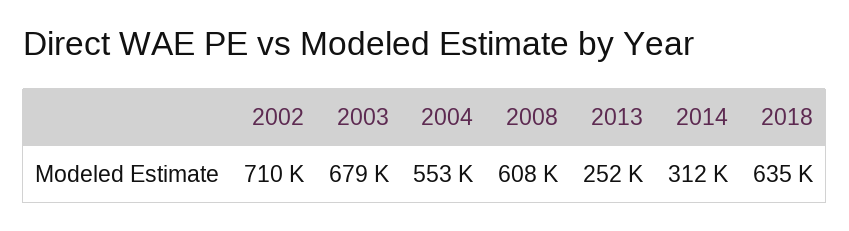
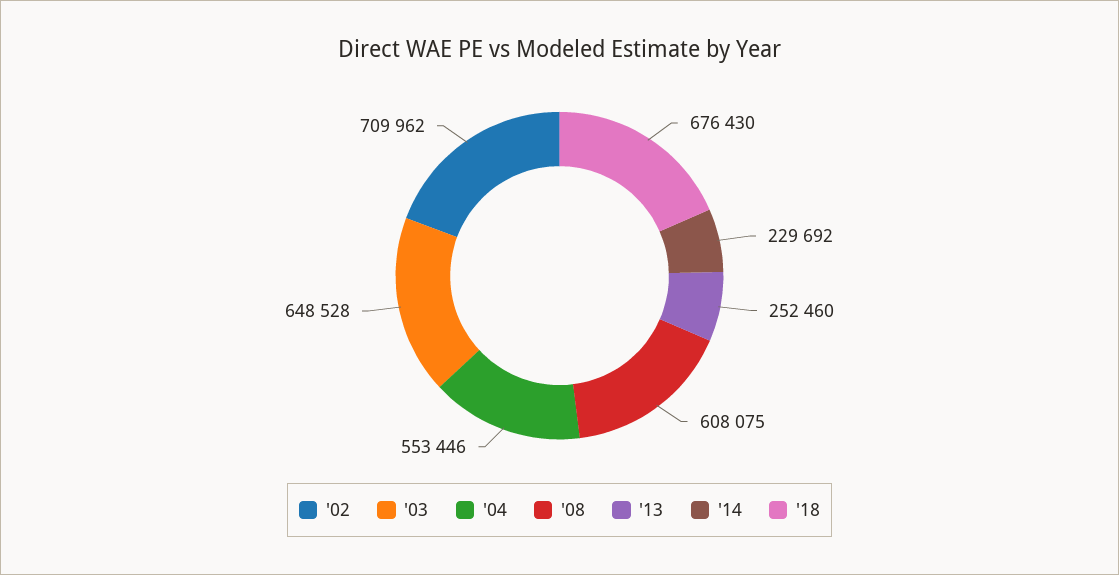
  {
    "2002": 709962,
-   "2003": 679000,
+   "2003": 648528,
    "2004": 553446,
    "2008": 608075,
    "2013": 252460,
-   "2014": 312000,
+   "2014": 229692,
-   "2018": 635000
+   "2018": 676430
  }

